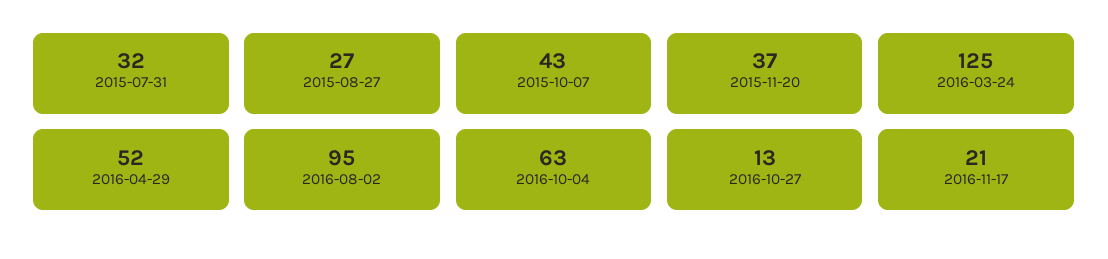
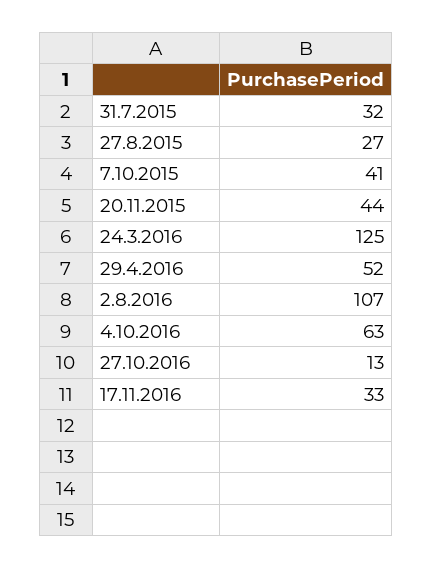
  {
    "2015-07-31": 32,
    "2015-08-27": 27,
-   "2015-10-07": 43,
+   "2015-10-07": 41,
-   "2015-11-20": 37,
+   "2015-11-20": 44,
    "2016-03-24": 125,
    "2016-04-29": 52,
-   "2016-08-02": 95,
+   "2016-08-02": 107,
    "2016-10-04": 63,
    "2016-10-27": 13,
-   "2016-11-17": 21
+   "2016-11-17": 33
  }

